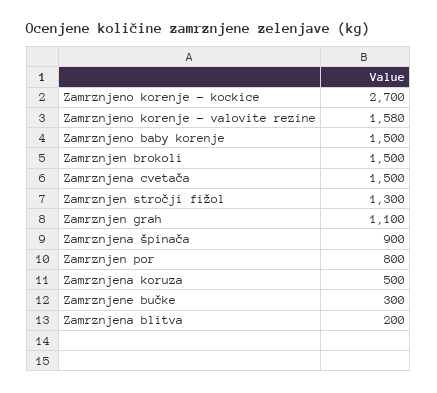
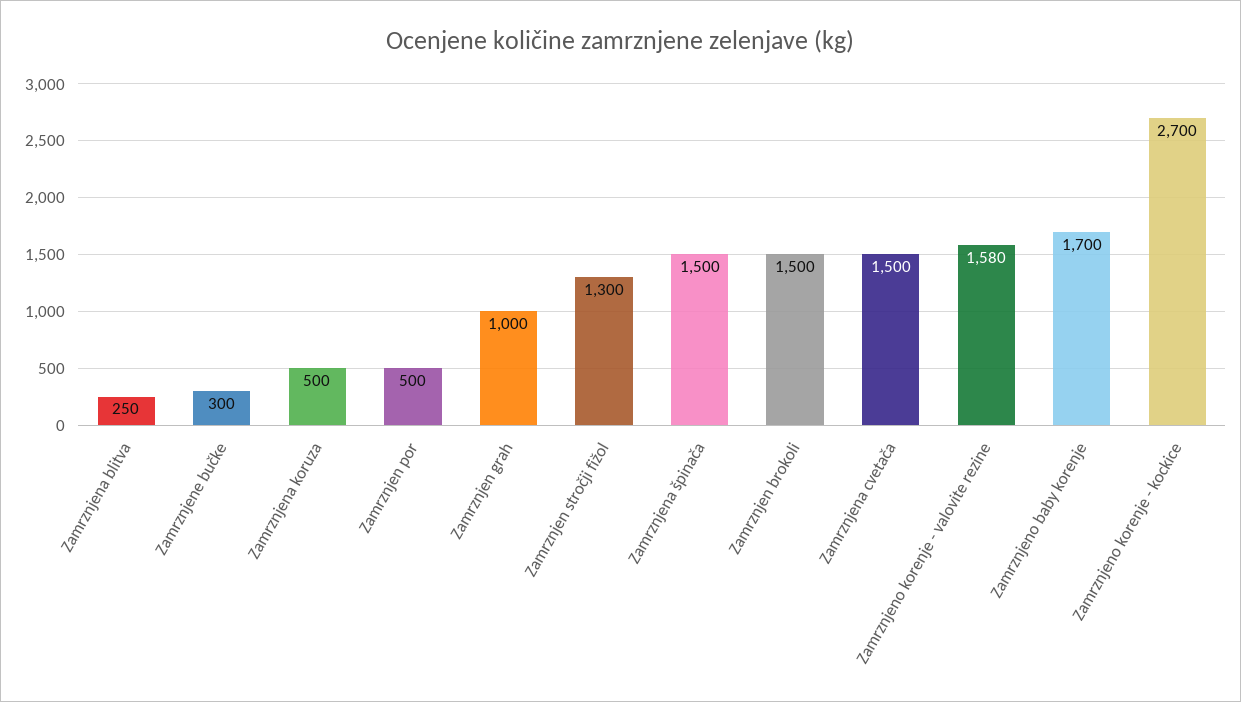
  {
    "Zamrznjeno korenje - kockice": 2700,
    "Zamrznjeno korenje - valovite rezine": 1580,
-   "Zamrznjeno baby korenje": 1500,
+   "Zamrznjeno baby korenje": 1700,
    "Zamrznjen brokoli": 1500,
    "Zamrznjena cvetača": 1500,
    "Zamrznjen stročji fižol": 1300,
-   "Zamrznjen grah": 1100,
+   "Zamrznjen grah": 1000,
-   "Zamrznjena špinača": 900,
+   "Zamrznjena špinača": 1500,
-   "Zamrznjen por": 800,
+   "Zamrznjen por": 500,
    "Zamrznjena koruza": 500,
    "Zamrznjene bučke": 300,
-   "Zamrznjena blitva": 200
+   "Zamrznjena blitva": 250
  }

